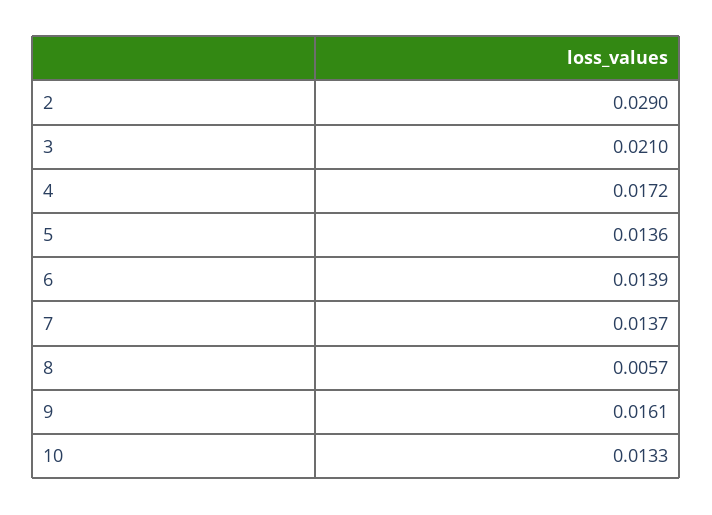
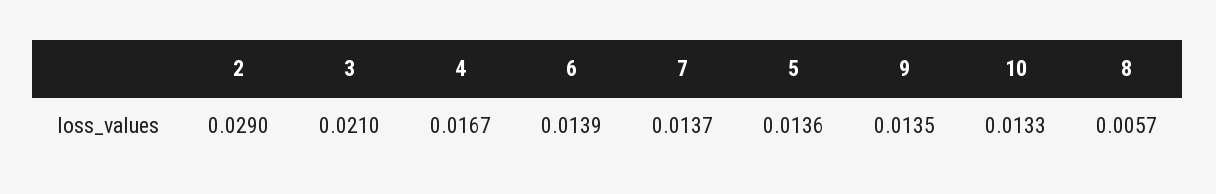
  {
    "2": 0.029,
    "3": 0.021,
-   "4": 0.0172,
+   "4": 0.0167,
    "5": 0.0136,
    "6": 0.0139,
    "7": 0.0137,
    "8": 0.0057,
-   "9": 0.0161,
+   "9": 0.0135,
    "10": 0.0133
  }

